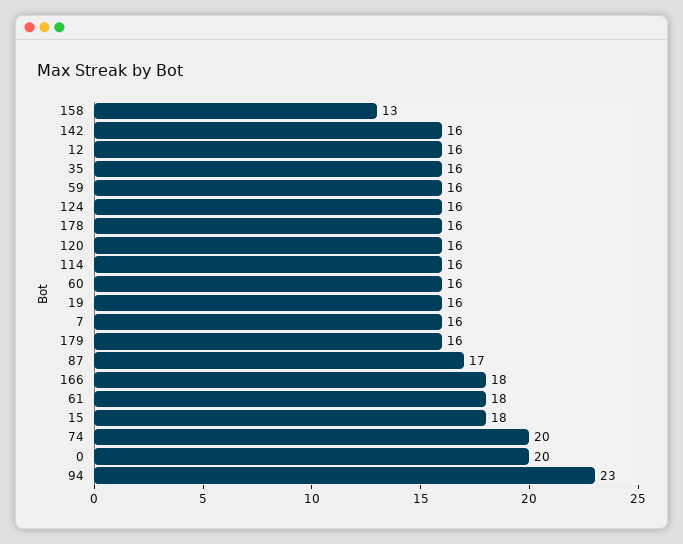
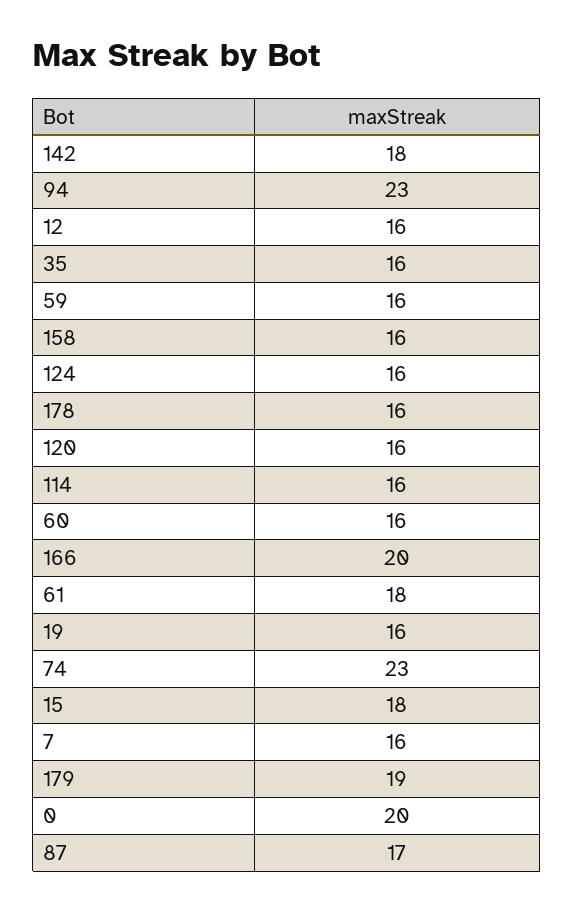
  {
-   "158": 13,
+   "158": 16,
-   "142": 16,
+   "142": 18,
    "12": 16,
    "35": 16,
    "59": 16,
    "124": 16,
    "178": 16,
    "120": 16,
    "114": 16,
    "60": 16,
    "19": 16,
    "7": 16,
-   "179": 16,
+   "179": 19,
    "87": 17,
-   "166": 18,
+   "166": 20,
    "61": 18,
    "15": 18,
-   "74": 20,
+   "74": 23,
    "0": 20,
    "94": 23
  }

